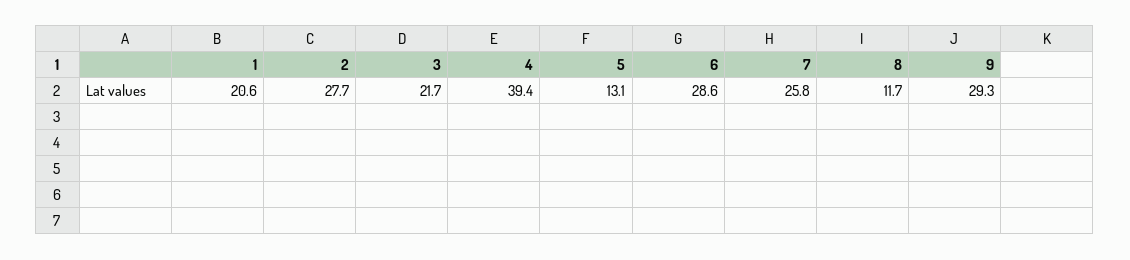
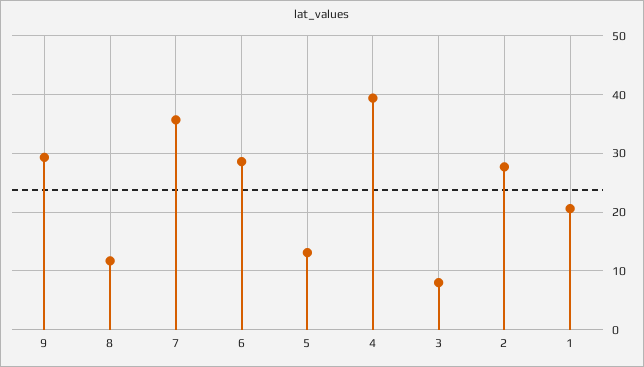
  {
    "1": 20.6,
    "2": 27.7,
-   "3": 21.7,
+   "3": 8,
    "4": 39.4,
    "5": 13.1,
    "6": 28.6,
-   "7": 25.8,
+   "7": 36,
    "8": 11.7,
    "9": 29.3
  }

